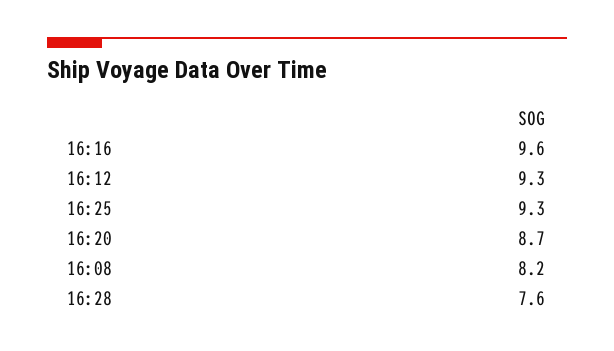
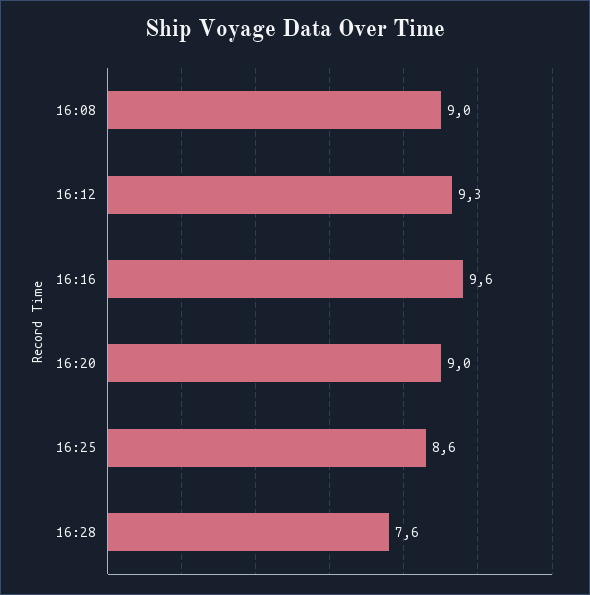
  {
    "16:16": 9.6,
    "16:12": 9.3,
-   "16:25": 9.3,
+   "16:25": 8.6,
-   "16:20": 8.7,
+   "16:20": 9,
-   "16:08": 8.2,
+   "16:08": 9,
    "16:28": 7.6
  }

